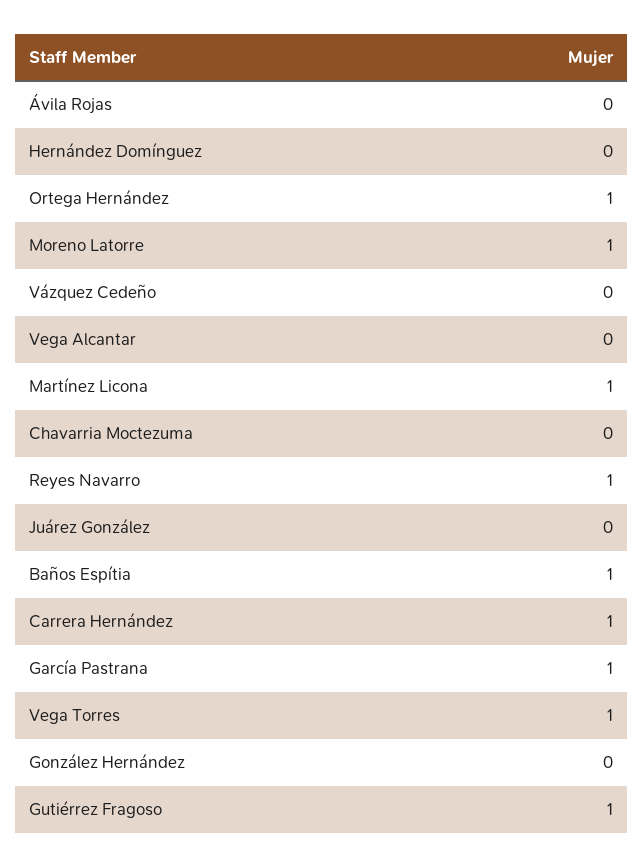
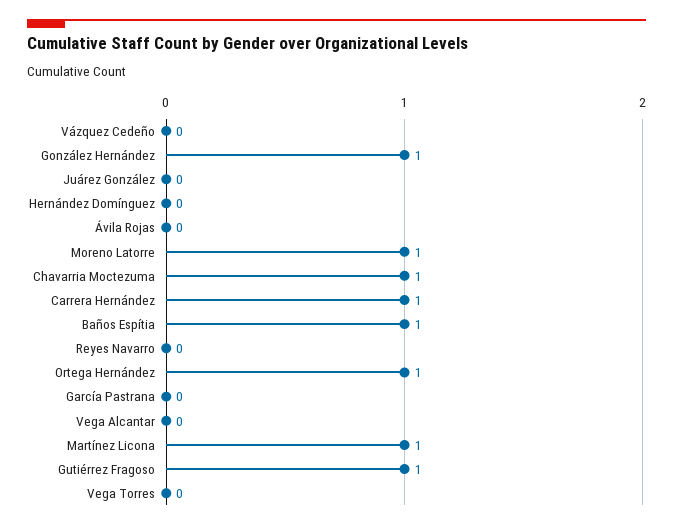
  {
    "Ávila Rojas": 0,
    "Hernández Domínguez": 0,
    "Ortega Hernández": 1,
    "Moreno Latorre": 1,
    "Vázquez Cedeño": 0,
    "Vega Alcantar": 0,
    "Martínez Licona": 1,
-   "Chavarria Moctezuma": 0,
+   "Chavarria Moctezuma": 1,
-   "Reyes Navarro": 1,
+   "Reyes Navarro": 0,
    "Juárez González": 0,
    "Baños Espítia": 1,
    "Carrera Hernández": 1,
-   "García Pastrana": 1,
+   "García Pastrana": 0,
-   "Vega Torres": 1,
+   "Vega Torres": 0,
-   "González Hernández": 0,
+   "González Hernández": 1,
    "Gutiérrez Fragoso": 1
  }

